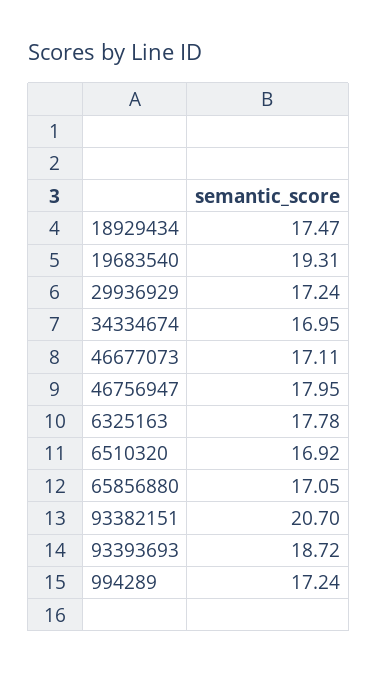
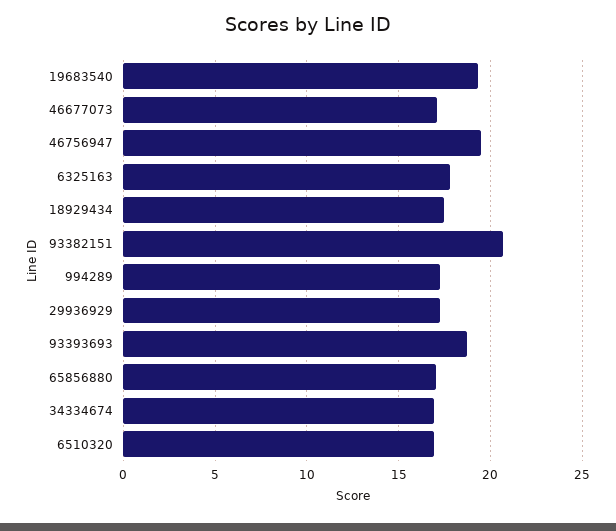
  {
    "18929434": 17.47,
    "19683540": 19.31,
    "29936929": 17.24,
    "34334674": 16.95,
    "46677073": 17.11,
-   "46756947": 17.95,
+   "46756947": 19.5,
    "6325163": 17.78,
    "6510320": 16.92,
    "65856880": 17.05,
    "93382151": 20.7,
    "93393693": 18.72,
    "994289": 17.24
  }

